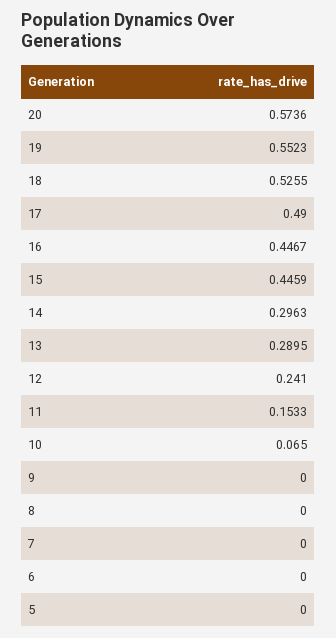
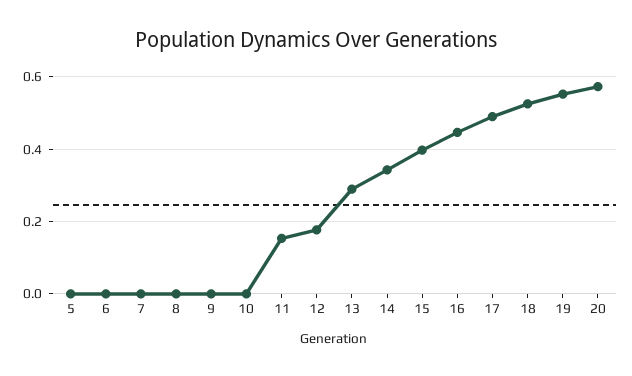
  {
    "20": 0.5736,
    "19": 0.5523,
    "18": 0.5255,
    "17": 0.49,
    "16": 0.4467,
-   "15": 0.4459,
+   "15": 0.4,
-   "14": 0.2963,
+   "14": 0.34,
    "13": 0.2895,
-   "12": 0.241,
+   "12": 0.18,
    "11": 0.1533,
-   "10": 0.065,
+   "10": 0,
    "9": 0,
    "8": 0,
    "7": 0,
    "6": 0,
    "5": 0
  }

